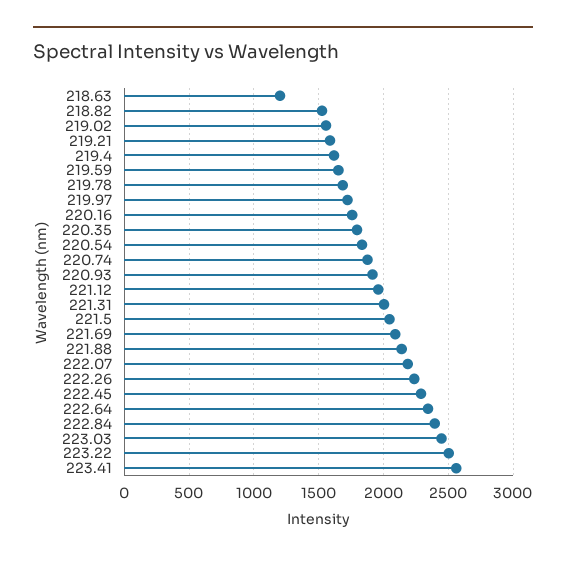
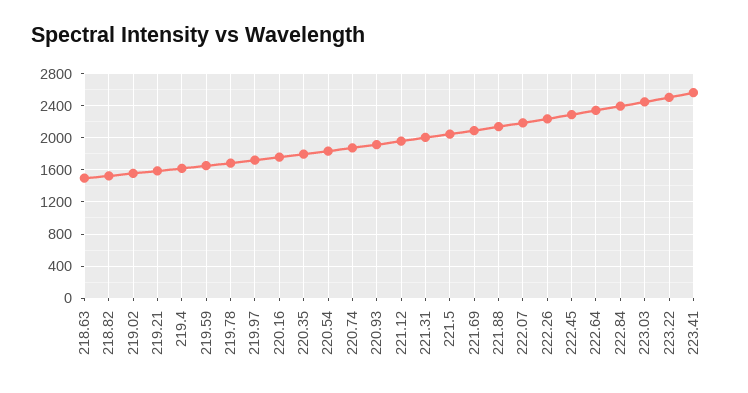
  {
-   "218.63": 1200,
+   "218.63": 1500,
    "218.82": 1500,
    "219.02": 1550,
    "219.21": 1600,
    "219.4": 1600,
    "219.59": 1650,
    "219.78": 1700,
    "219.97": 1700,
    "220.16": 1750,
    "220.35": 1800,
    "220.54": 1850,
    "220.74": 1900,
    "220.93": 1900,
    "221.12": 1950,
    "221.31": 2000,
    "221.5": 2050,
    "221.69": 2100,
    "221.88": 2150,
    "222.07": 2200,
    "222.26": 2250,
    "222.45": 2300,
    "222.64": 2350,
    "222.84": 2400,
    "223.03": 2450,
    "223.22": 2500,
    "223.41": 2550
  }

